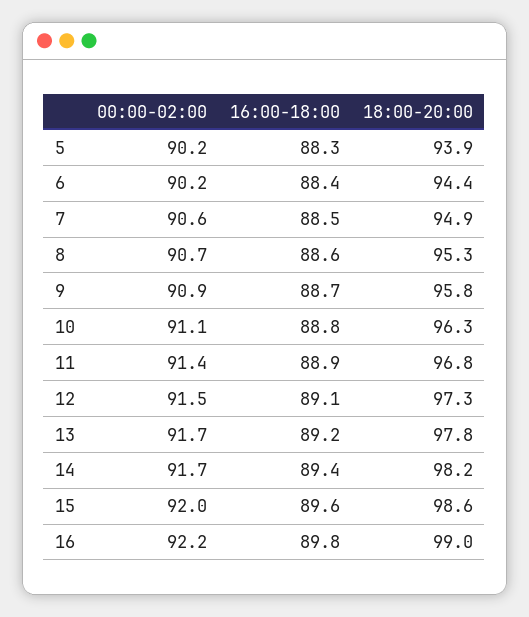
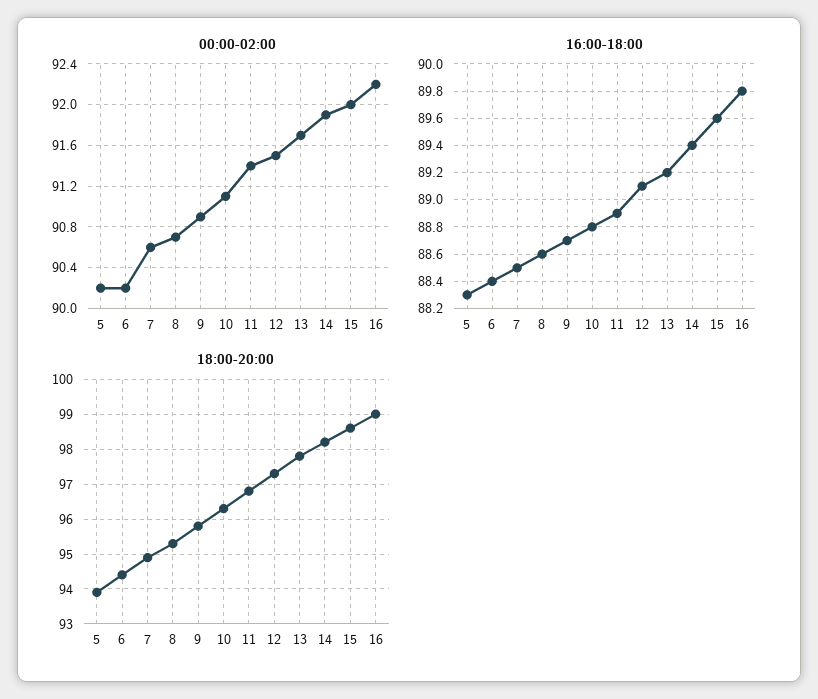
  {
    "00:00-02:00": {
      "5": 90.2,
      "6": 90.2,
      "7": 90.6,
      "8": 90.7,
      "9": 90.9,
      "10": 91.1,
      "11": 91.4,
      "12": 91.5,
      "13": 91.7,
-     "14": 91.7,
+     "14": 91.9,
      "15": 92,
      "16": 92.2
    },
    "16:00-18:00": {
      "5": 88.3,
      "6": 88.4,
      "7": 88.5,
      "8": 88.6,
      "9": 88.7,
      "10": 88.8,
      "11": 88.9,
      "12": 89.1,
      "13": 89.2,
      "14": 89.4,
      "15": 89.6,
      "16": 89.8
    },
    "18:00-20:00": {
      "5": 93.9,
      "6": 94.4,
      "7": 94.9,
      "8": 95.3,
      "9": 95.8,
      "10": 96.3,
      "11": 96.8,
      "12": 97.3,
      "13": 97.8,
      "14": 98.2,
      "15": 98.6,
      "16": 99
    }
  }

